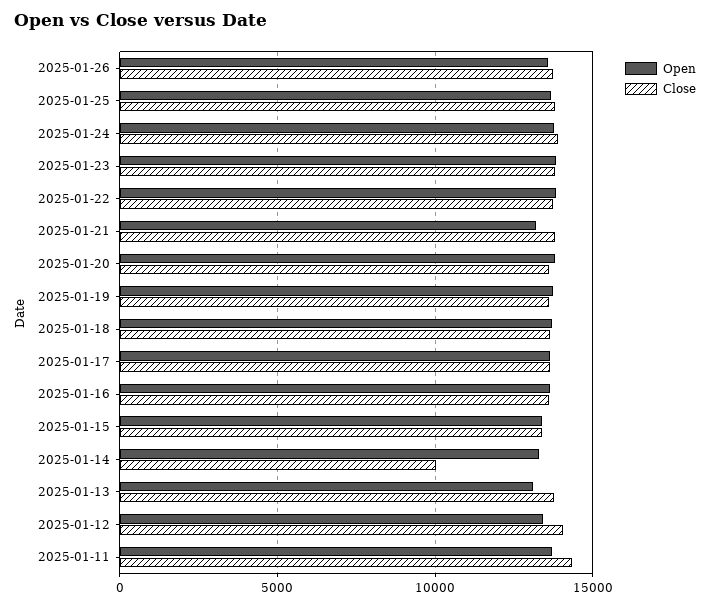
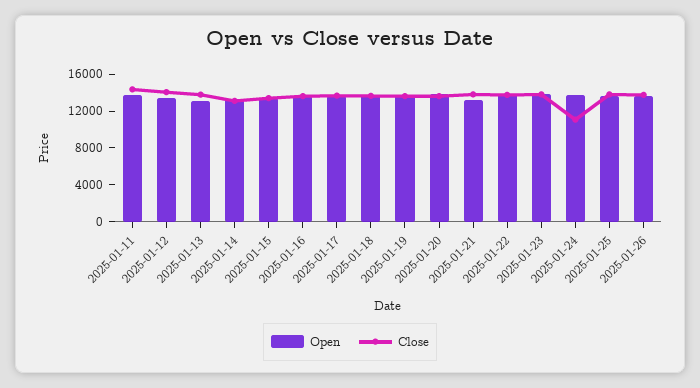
  {
    "Open": {
      "2025-01-26": 13500,
      "2025-01-25": 13500,
      "2025-01-24": 14000,
      "2025-01-23": 14000,
      "2025-01-22": 14000,
      "2025-01-21": 13000,
      "2025-01-20": 14000,
      "2025-01-19": 13500,
      "2025-01-18": 13500,
      "2025-01-17": 13500,
      "2025-01-16": 13500,
      "2025-01-15": 13500,
      "2025-01-14": 13500,
      "2025-01-13": 13000,
      "2025-01-12": 13500,
      "2025-01-11": 13500
    },
    "Close": {
      "2025-01-26": 13500,
      "2025-01-25": 14000,
-     "2025-01-24": 14000,
+     "2025-01-24": 11000,
      "2025-01-23": 14000,
      "2025-01-22": 13500,
      "2025-01-21": 14000,
      "2025-01-20": 13500,
      "2025-01-19": 13500,
      "2025-01-18": 13500,
      "2025-01-17": 13500,
      "2025-01-16": 13500,
      "2025-01-15": 13500,
-     "2025-01-14": 10000,
+     "2025-01-14": 13000,
      "2025-01-13": 14000,
      "2025-01-12": 14000,
      "2025-01-11": 14500
    }
  }

